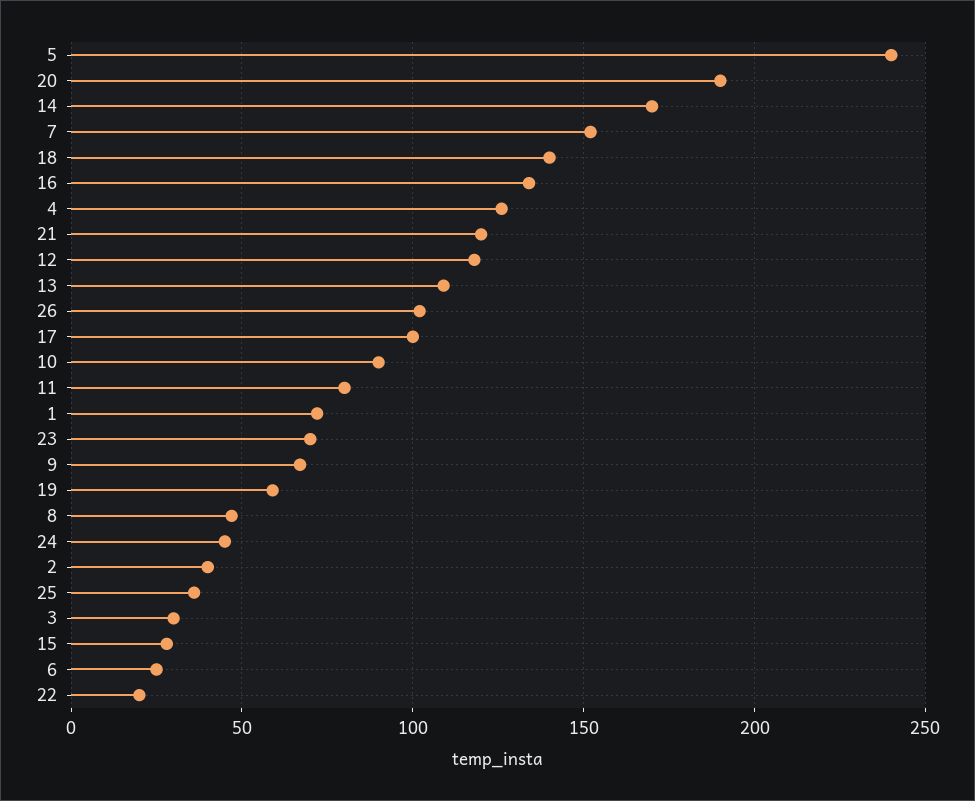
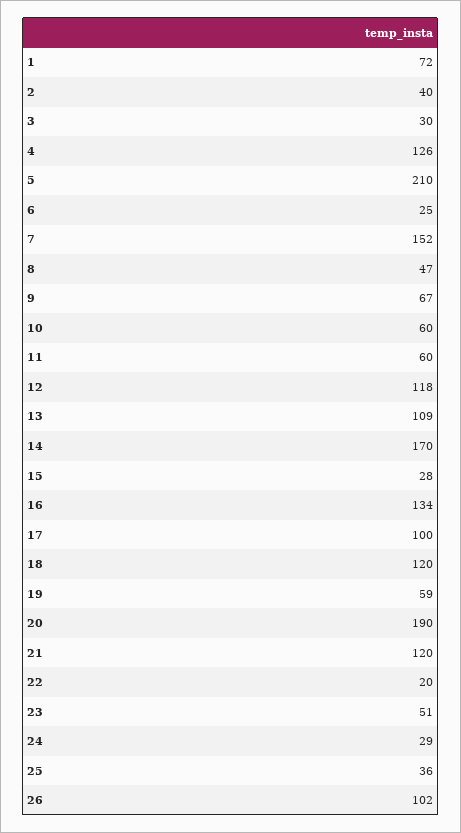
  {
-   "5": 240,
+   "5": 210,
    "20": 190,
    "14": 170,
    "7": 152,
-   "18": 140,
+   "18": 120,
    "16": 134,
    "4": 126,
    "21": 120,
    "12": 118,
    "13": 109,
    "26": 102,
    "17": 100,
-   "10": 90,
+   "10": 60,
-   "11": 80,
+   "11": 60,
    "1": 72,
-   "23": 70,
+   "23": 51,
    "9": 67,
    "19": 59,
    "8": 47,
-   "24": 45,
+   "24": 29,
    "2": 40,
    "25": 36,
    "3": 30,
    "15": 28,
    "6": 25,
    "22": 20
  }

